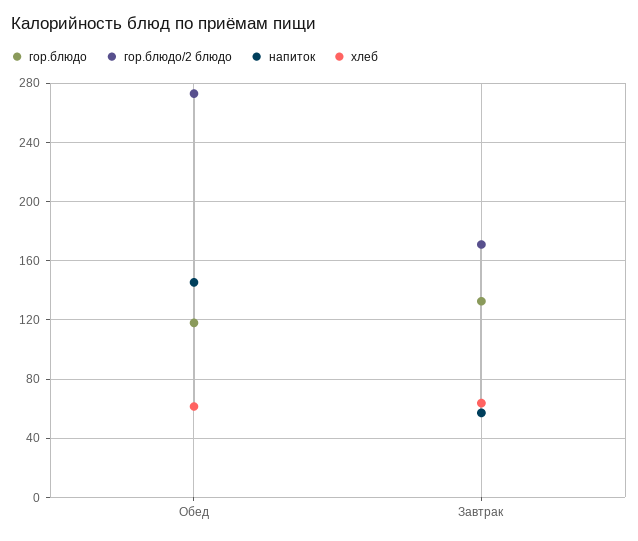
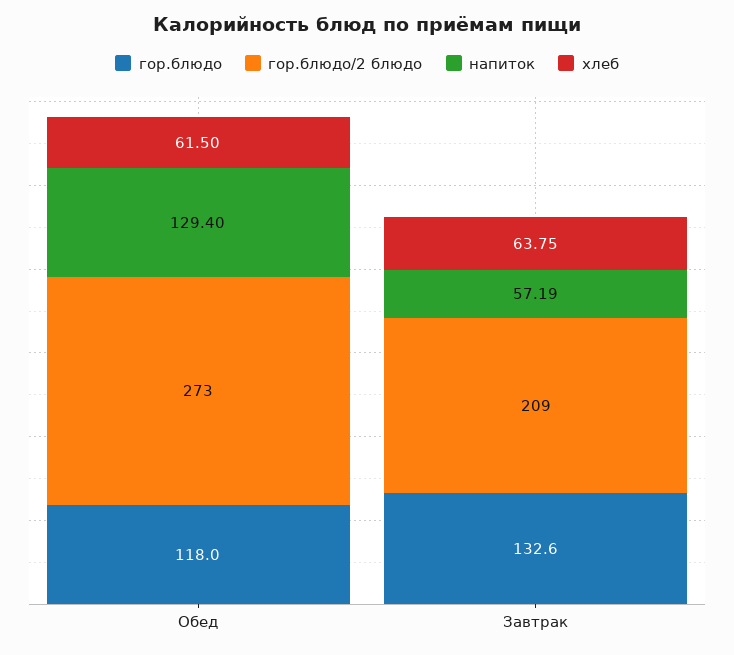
  {
    "гор.блюдо": {
      "Обед": 118,
      "Завтрак": 132.6
    },
    "гор.блюдо/2 блюдо": {
      "Обед": 273,
-     "Завтрак": 170
+     "Завтрак": 209
    },
    "напиток": {
-     "Обед": 145,
+     "Обед": 129.4,
      "Завтрак": 57.19
    },
    "хлеб": {
      "Обед": 61.5,
      "Завтрак": 63.75
    }
  }

